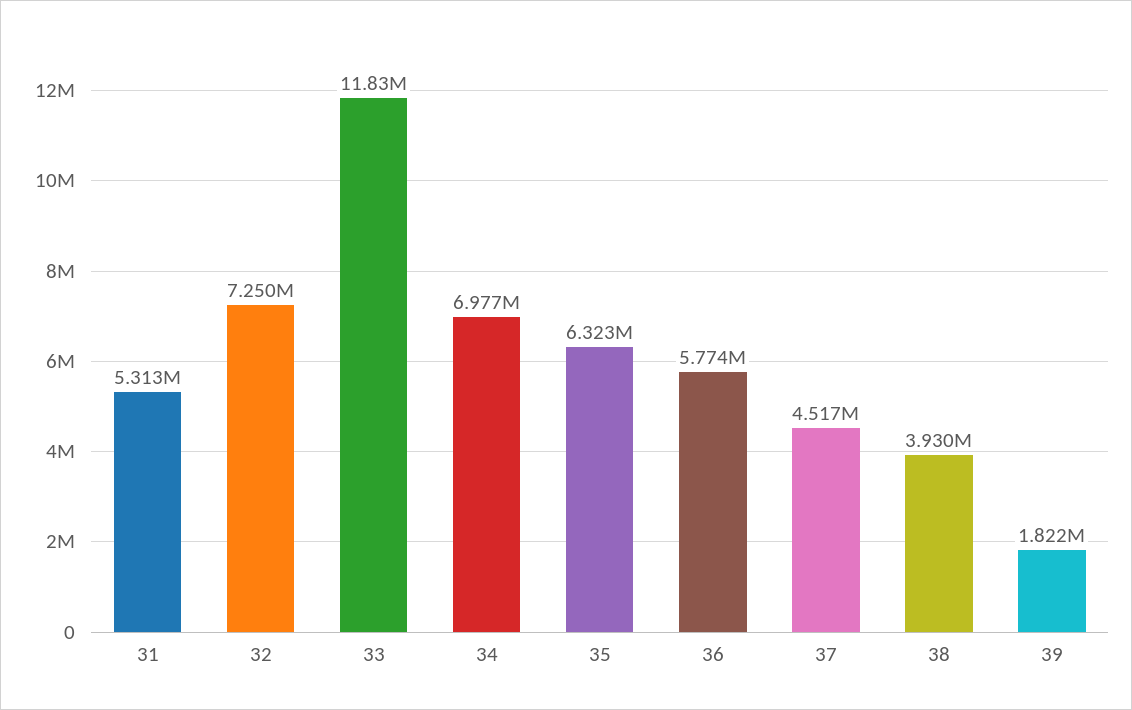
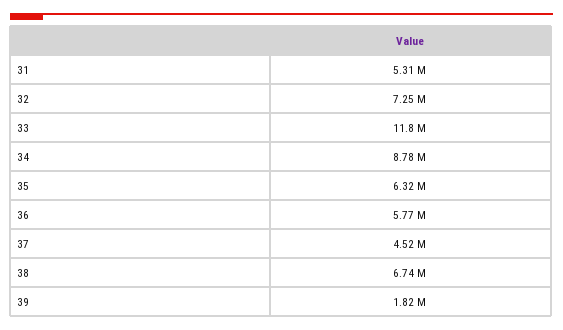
  {
    "31": 5313000,
    "32": 7250000,
    "33": 11830000,
-   "34": 6977000,
+   "34": 8780000,
    "35": 6323000,
    "36": 5774000,
    "37": 4517000,
-   "38": 3930000,
+   "38": 6740000,
    "39": 1822000
  }

